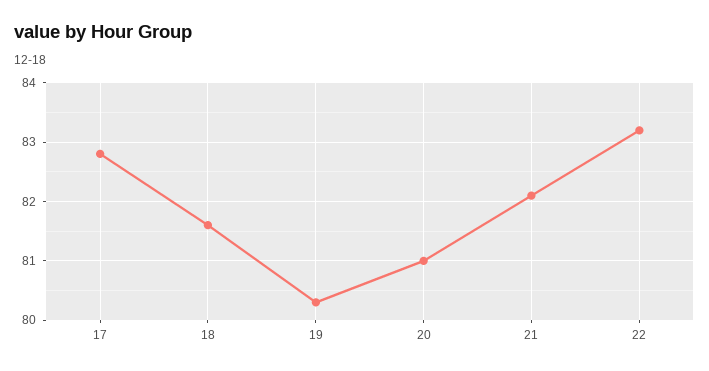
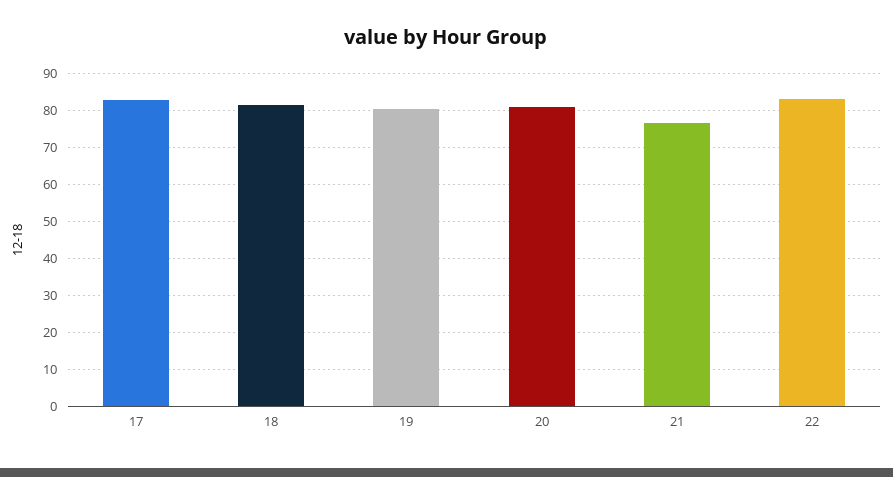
  {
    "17": 83,
    "18": 81.5,
    "19": 80.5,
    "20": 81,
-   "21": 82,
+   "21": 76,
    "22": 83
  }

